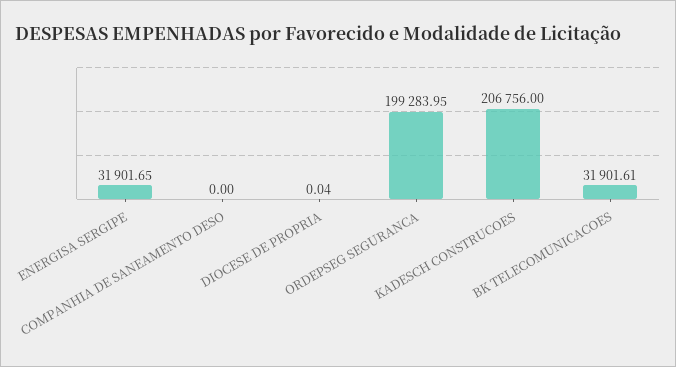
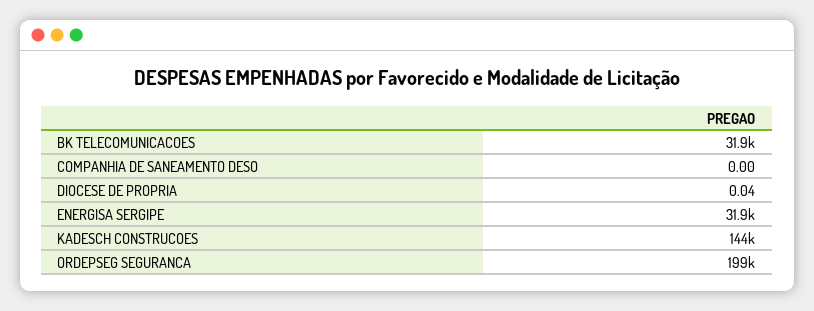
  {
    "ENERGISA SERGIPE": 31901.65,
    "COMPANHIA DE SANEAMENTO DESO": 0,
    "DIOCESE DE PROPRIA": 0.04,
    "ORDEPSEG SEGURANCA": 199283.95,
-   "KADESCH CONSTRUCOES": 206756,
+   "KADESCH CONSTRUCOES": 144000,
    "BK TELECOMUNICACOES": 31901.61
  }

